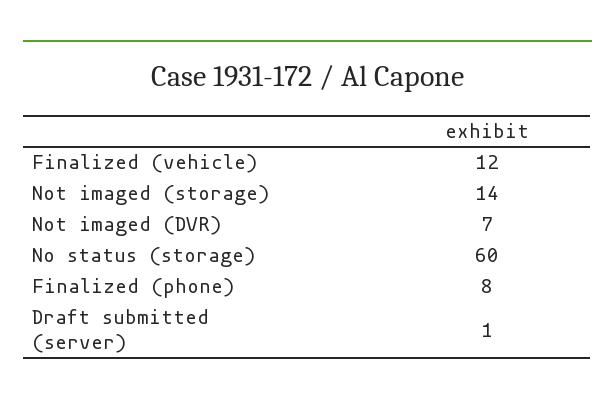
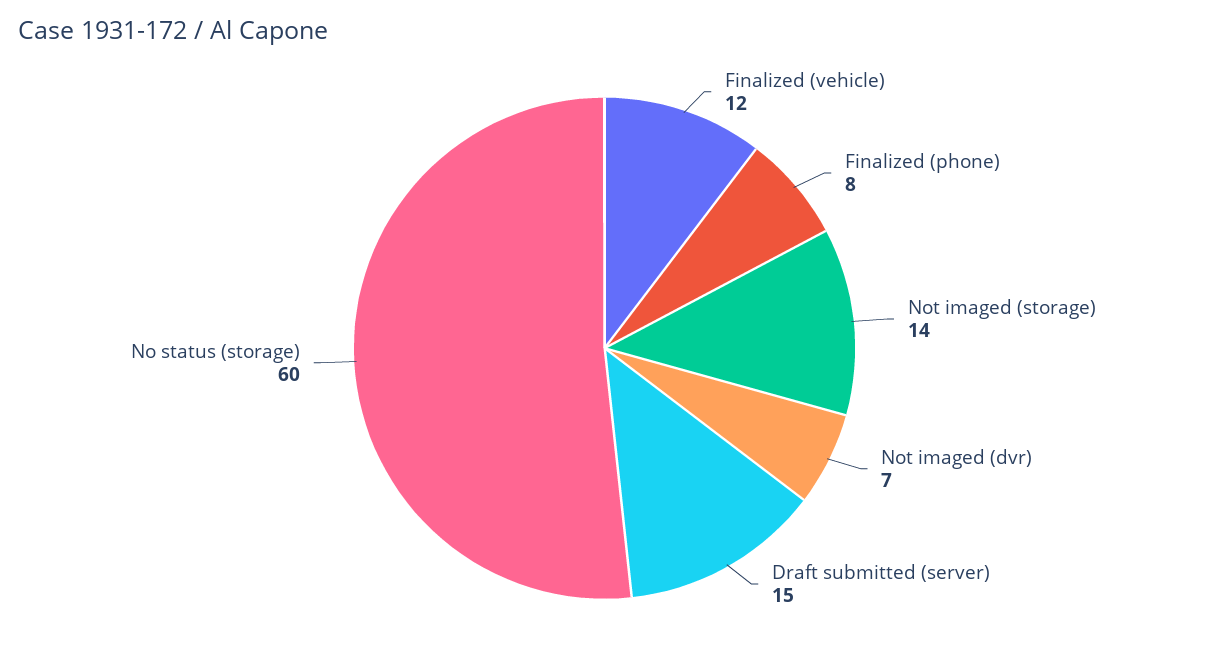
  {
    "Finalized (vehicle)": 12,
    "Not imaged (storage)": 14,
    "Not imaged (DVR)": 7,
    "No status (storage)": 60,
    "Finalized (phone)": 8,
-   "Draft submitted (server)": 1
+   "Draft submitted (server)": 15
  }

